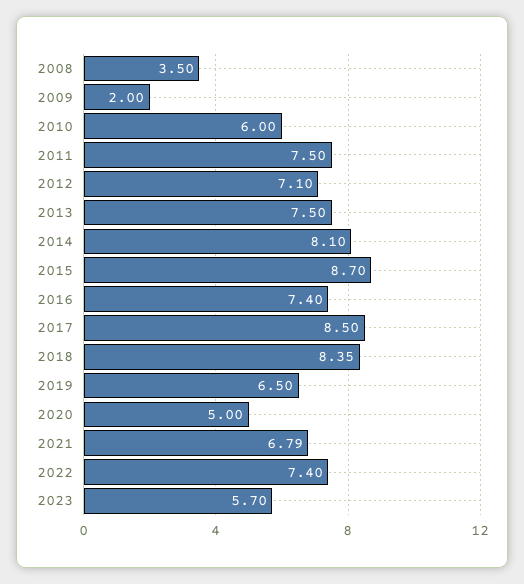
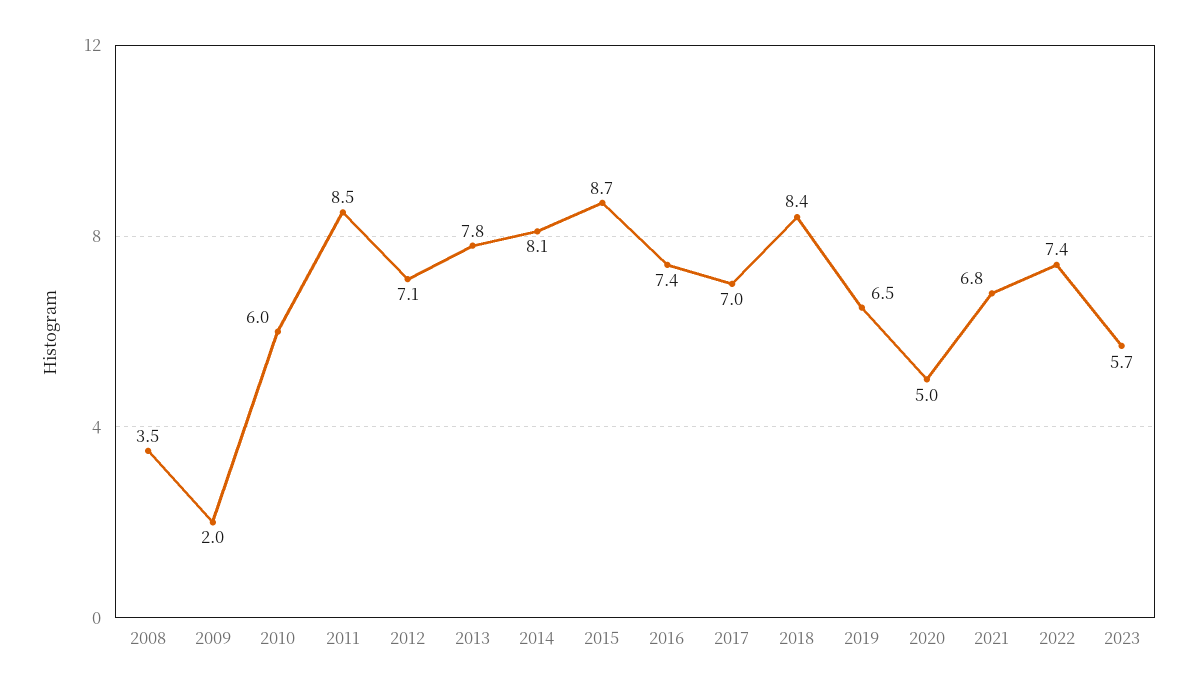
  {
    "2008": 3.5,
    "2009": 2,
    "2010": 6,
-   "2011": 7.5,
+   "2011": 8.5,
    "2012": 7.1,
-   "2013": 7.5,
+   "2013": 7.8,
    "2014": 8.1,
    "2015": 8.7,
    "2016": 7.4,
-   "2017": 8.5,
+   "2017": 7,
    "2018": 8.35,
    "2019": 6.5,
    "2020": 5,
    "2021": 6.79,
    "2022": 7.4,
    "2023": 5.7
  }

